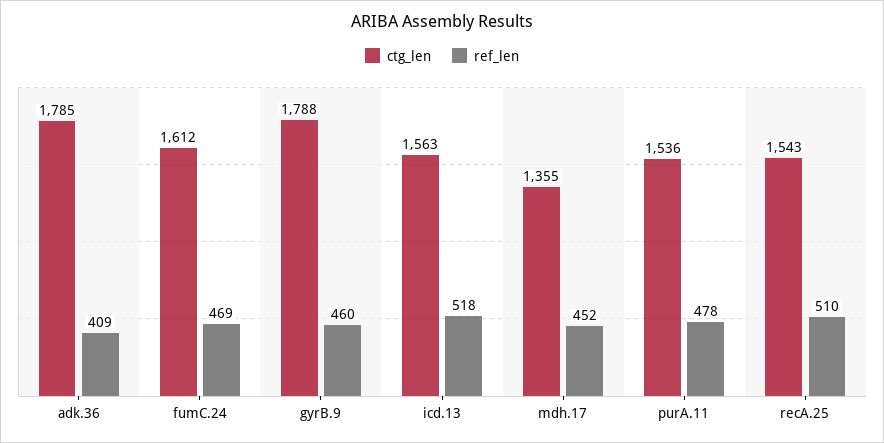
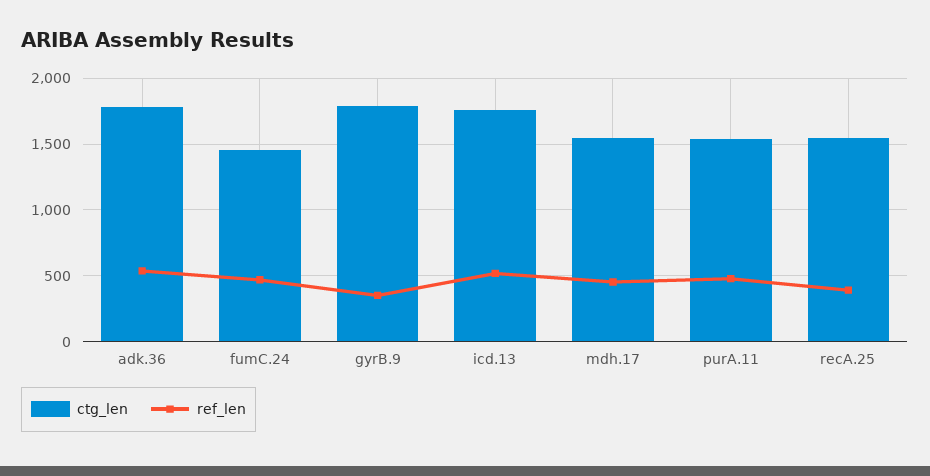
  {
    "ctg_len": {
      "adk.36": 1785,
-     "fumC.24": 1612,
+     "fumC.24": 1450,
      "gyrB.9": 1788,
-     "icd.13": 1563,
+     "icd.13": 1750,
-     "mdh.17": 1355,
+     "mdh.17": 1550,
      "purA.11": 1536,
      "recA.25": 1543
    },
    "ref_len": {
-     "adk.36": 409,
+     "adk.36": 550,
      "fumC.24": 469,
-     "gyrB.9": 460,
+     "gyrB.9": 350,
      "icd.13": 518,
      "mdh.17": 452,
      "purA.11": 478,
-     "recA.25": 510
+     "recA.25": 400
    }
  }

